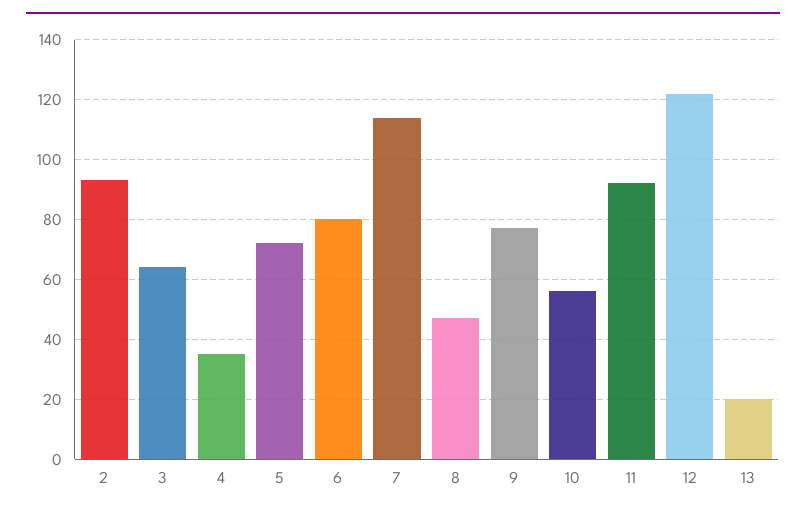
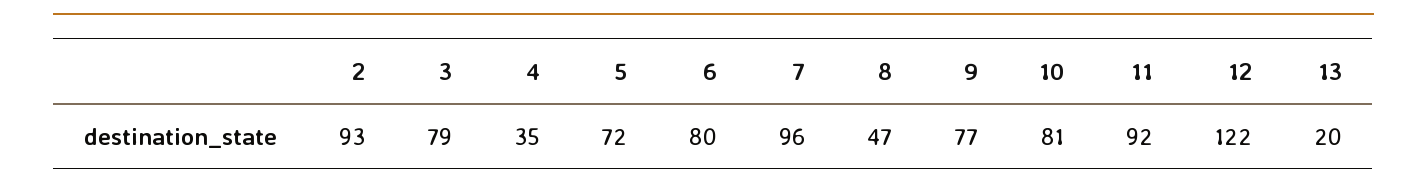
  {
    "2": 93,
-   "3": 65,
+   "3": 79,
    "4": 35,
    "5": 72,
    "6": 80,
-   "7": 115,
+   "7": 96,
    "8": 47,
    "9": 77,
-   "10": 55,
+   "10": 81,
    "11": 92,
    "12": 122,
    "13": 20
  }

